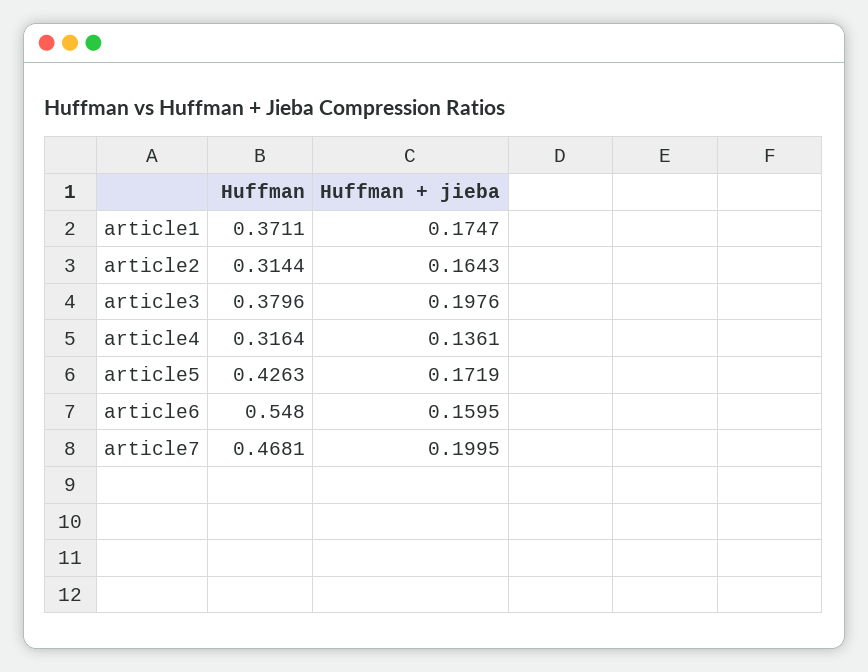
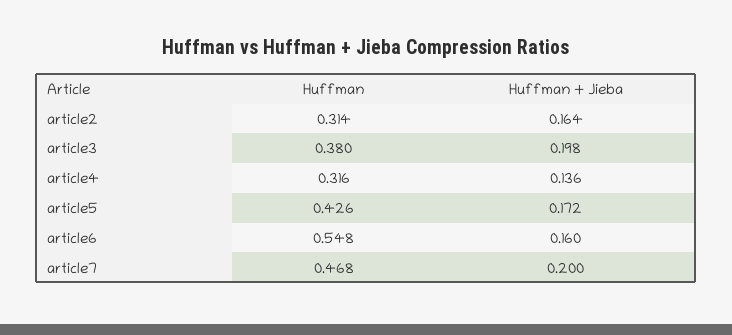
  {
    "Huffman": {
-     "article1": 0.3711,
      "article2": 0.3144,
      "article3": 0.3796,
      "article4": 0.3164,
      "article5": 0.4263,
      "article6": 0.548,
      "article7": 0.4681
    },
    "Huffman + jieba": {
-     "article1": 0.1747,
      "article2": 0.1643,
      "article3": 0.1976,
      "article4": 0.1361,
      "article5": 0.1719,
      "article6": 0.1595,
      "article7": 0.1995
    }
  }

